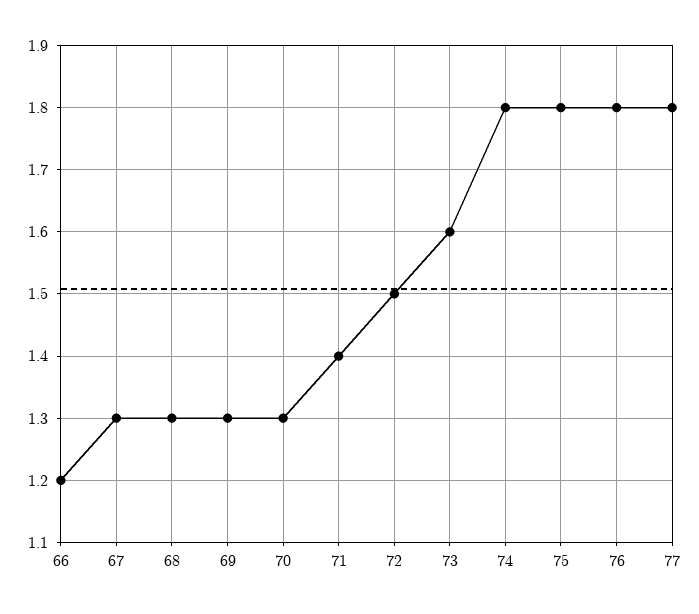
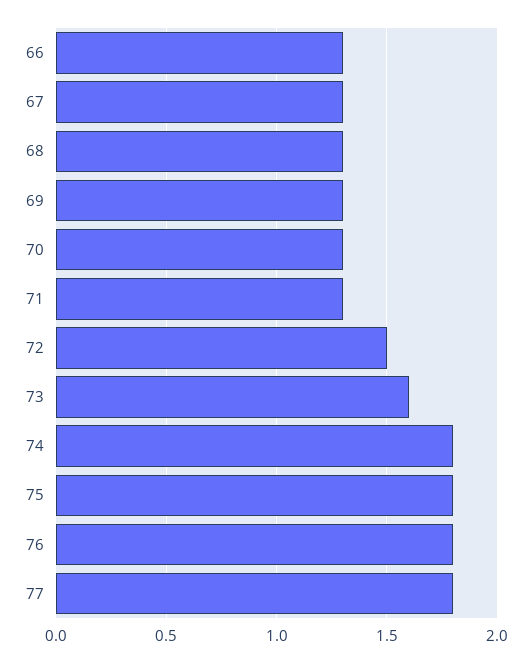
  {
-   "66": 1.2,
+   "66": 1.3,
    "67": 1.3,
    "68": 1.3,
    "69": 1.3,
    "70": 1.3,
-   "71": 1.4,
+   "71": 1.3,
    "72": 1.5,
    "73": 1.6,
    "74": 1.8,
    "75": 1.8,
    "76": 1.8,
    "77": 1.8
  }

